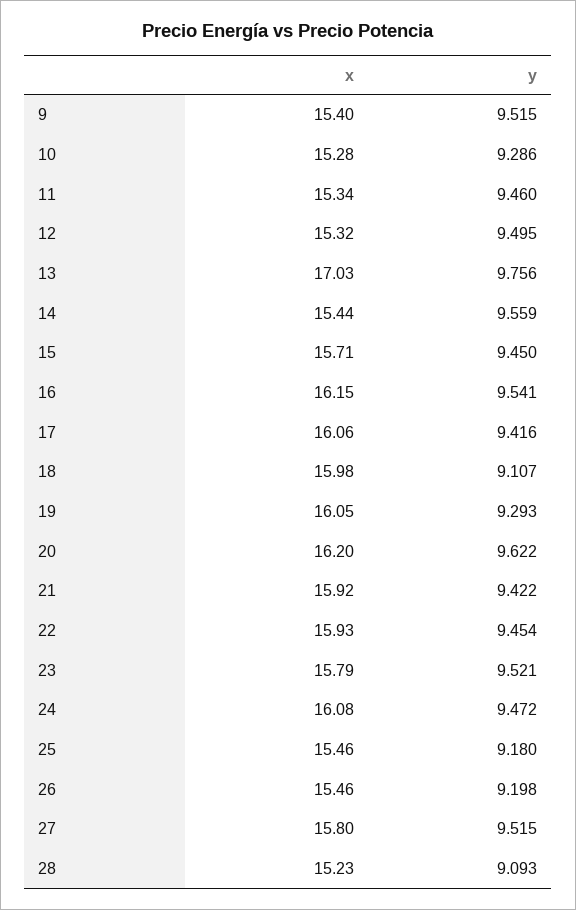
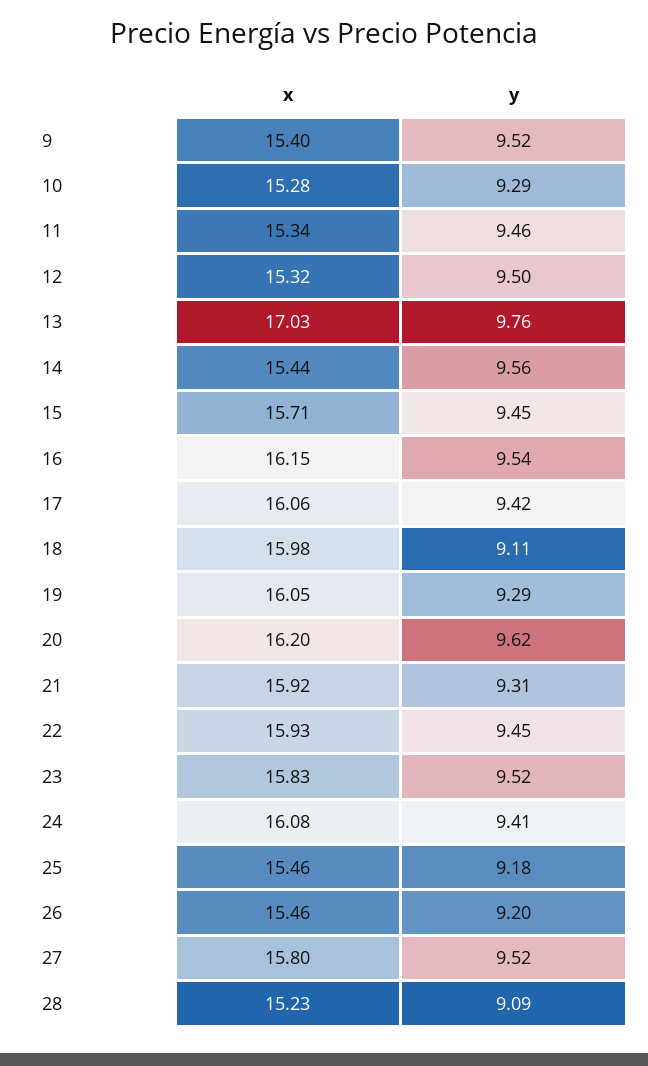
  {
    "x": {
      "9": 15.4,
      "10": 15.28,
      "11": 15.34,
      "12": 15.32,
      "13": 17.03,
      "14": 15.44,
      "15": 15.71,
      "16": 16.15,
      "17": 16.06,
      "18": 15.98,
      "19": 16.05,
      "20": 16.2,
      "21": 15.92,
      "22": 15.93,
-     "23": 15.79,
+     "23": 15.83,
      "24": 16.08,
      "25": 15.46,
      "26": 15.46,
      "27": 15.8,
      "28": 15.23
    },
    "y": {
      "9": 9.515,
      "10": 9.286,
      "11": 9.46,
      "12": 9.495,
      "13": 9.756,
      "14": 9.559,
      "15": 9.45,
      "16": 9.541,
      "17": 9.416,
      "18": 9.107,
      "19": 9.293,
      "20": 9.622,
-     "21": 9.422,
+     "21": 9.31,
      "22": 9.454,
      "23": 9.521,
-     "24": 9.472,
+     "24": 9.41,
      "25": 9.18,
      "26": 9.198,
      "27": 9.515,
      "28": 9.093
    }
  }

